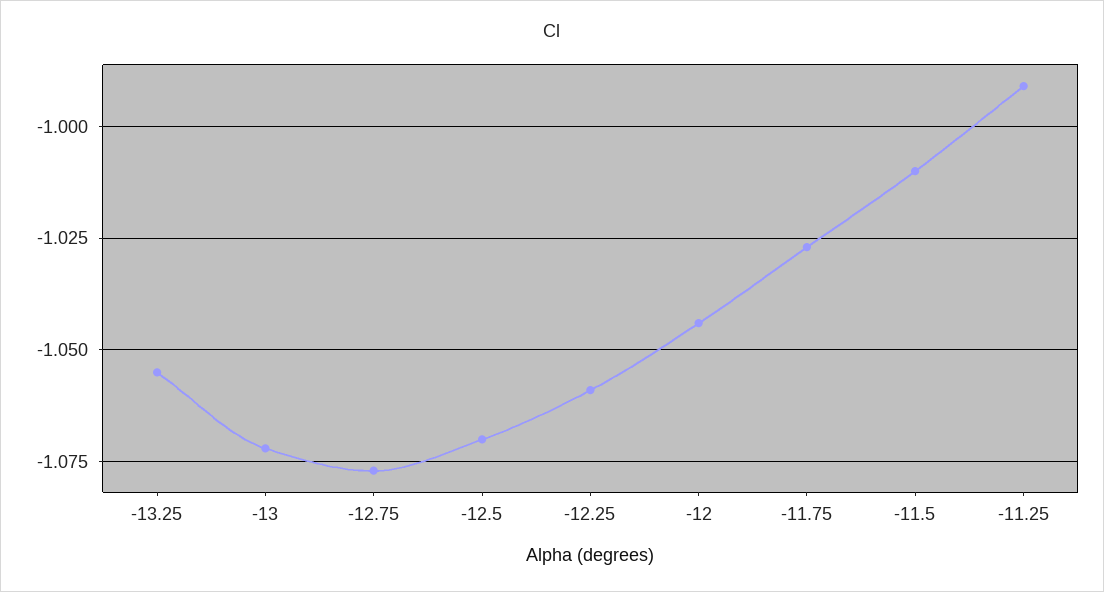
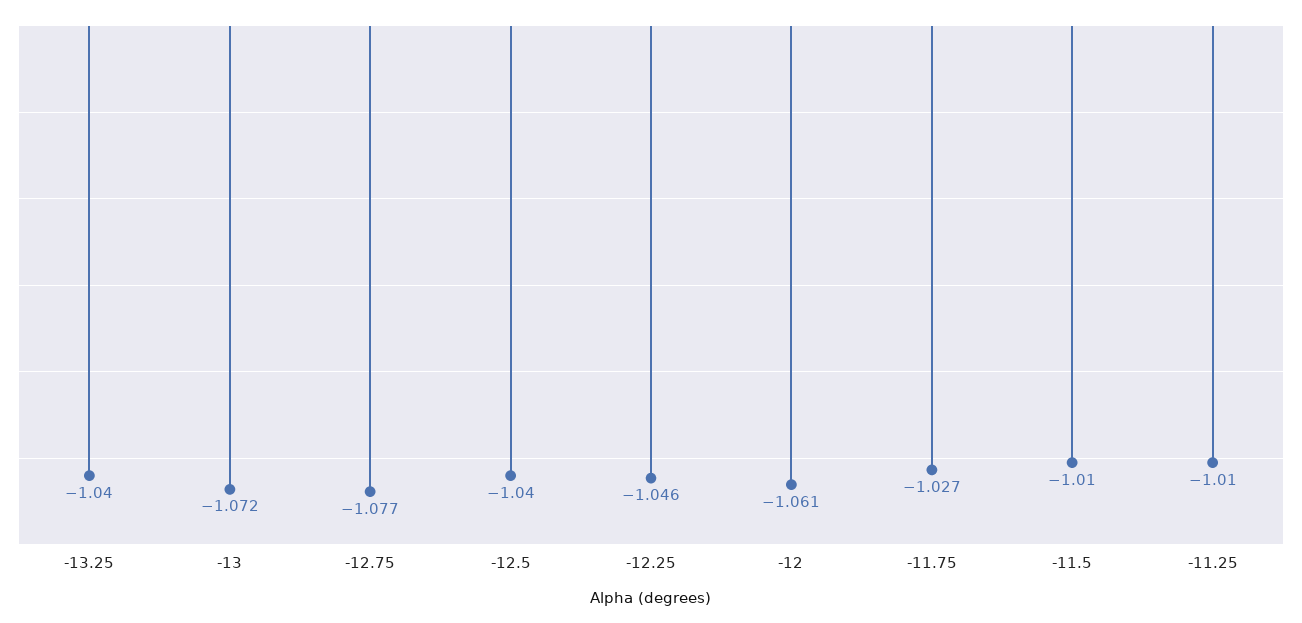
  {
-   "-13.25": -1.055,
+   "-13.25": -1.04,
    "-13": -1.072,
    "-12.75": -1.077,
-   "-12.5": -1.07,
+   "-12.5": -1.04,
-   "-12.25": -1.06,
+   "-12.25": -1.046,
-   "-12": -1.045,
+   "-12": -1.061,
    "-11.75": -1.027,
    "-11.5": -1.01,
-   "-11.25": -0.99
+   "-11.25": -1.01
  }

